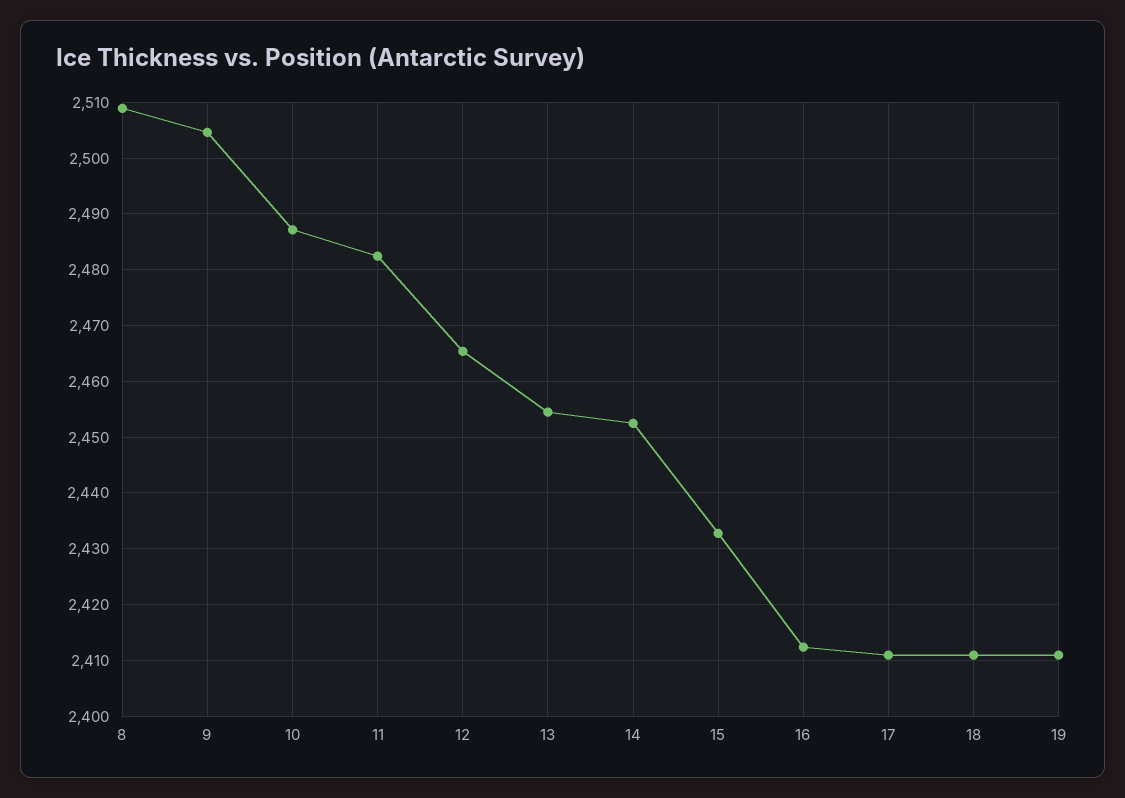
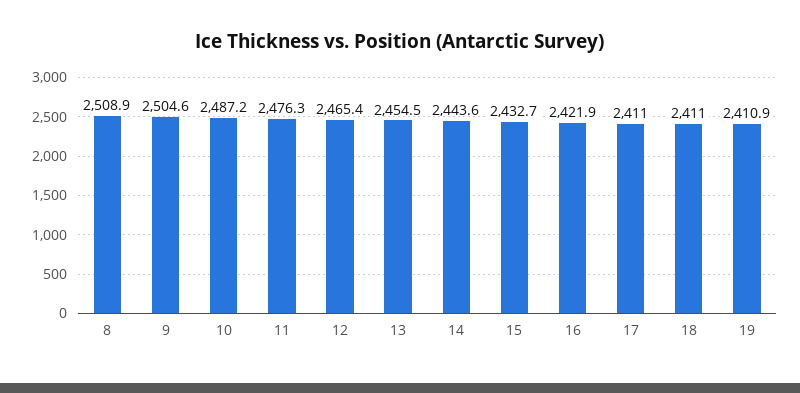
  {
    "8": 2508.9,
    "9": 2504.6,
    "10": 2487.2,
-   "11": 2482,
+   "11": 2476.3,
    "12": 2465.4,
    "13": 2454.5,
-   "14": 2452,
+   "14": 2443.6,
    "15": 2432.7,
-   "16": 2412,
+   "16": 2421.9,
    "17": 2411,
    "18": 2411,
    "19": 2410.9
  }

